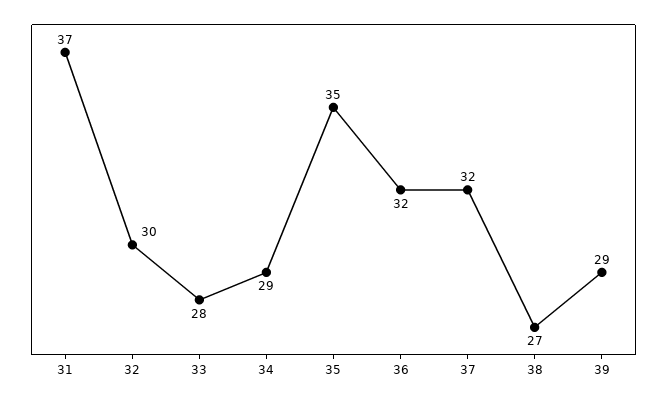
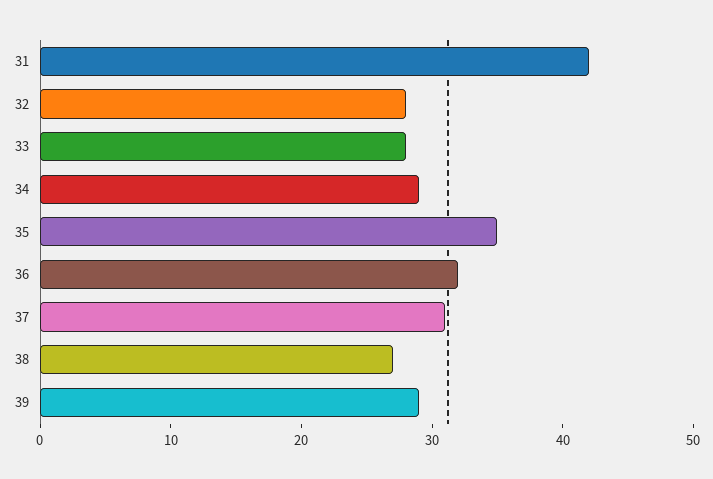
  {
-   "31": 37,
+   "31": 42,
-   "32": 30,
+   "32": 28,
    "33": 28,
    "34": 29,
    "35": 35,
    "36": 32,
-   "37": 32,
+   "37": 31,
    "38": 27,
    "39": 29
  }

